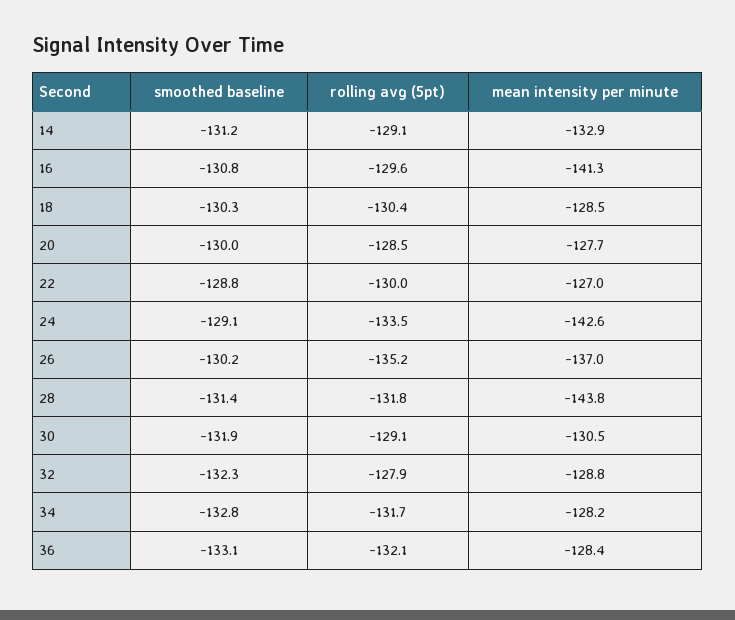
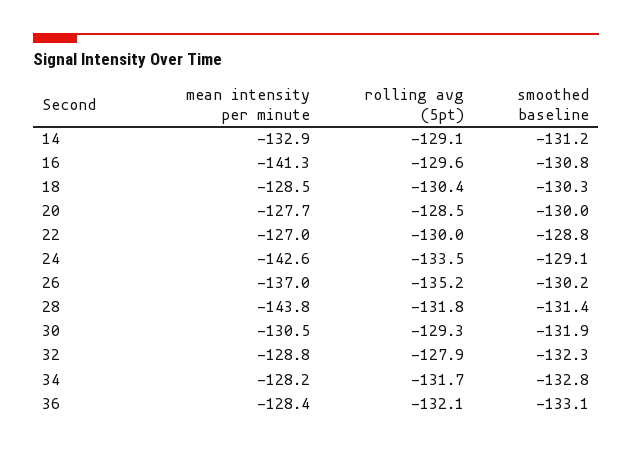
  {
    "smoothed baseline": {
      "14": -131.2,
      "16": -130.8,
      "18": -130.3,
      "20": -130,
      "22": -128.8,
      "24": -129.1,
      "26": -130.2,
      "28": -131.4,
      "30": -131.9,
      "32": -132.3,
      "34": -132.8,
      "36": -133.1
    },
    "rolling avg (5pt)": {
      "14": -129.1,
      "16": -129.6,
      "18": -130.4,
      "20": -128.5,
      "22": -130,
      "24": -133.5,
      "26": -135.2,
      "28": -131.8,
-     "30": -129.1,
+     "30": -129.3,
      "32": -127.9,
      "34": -131.7,
      "36": -132.1
    },
    "mean intensity per minute": {
      "14": -132.9,
      "16": -141.3,
      "18": -128.5,
      "20": -127.7,
      "22": -127,
      "24": -142.6,
      "26": -137,
      "28": -143.8,
      "30": -130.5,
      "32": -128.8,
      "34": -128.2,
      "36": -128.4
    }
  }

